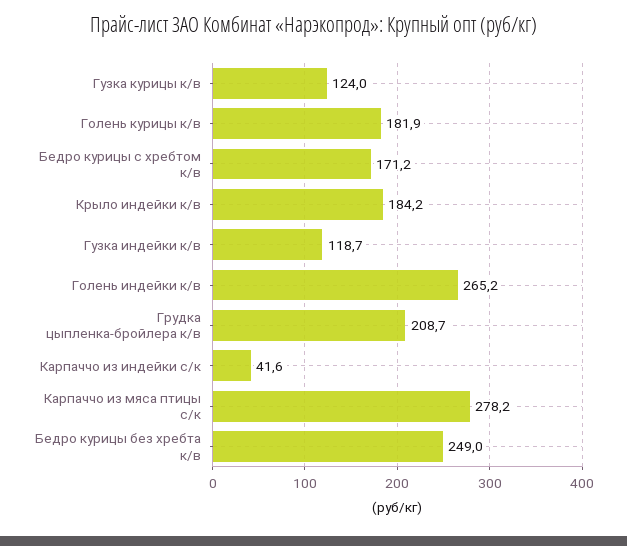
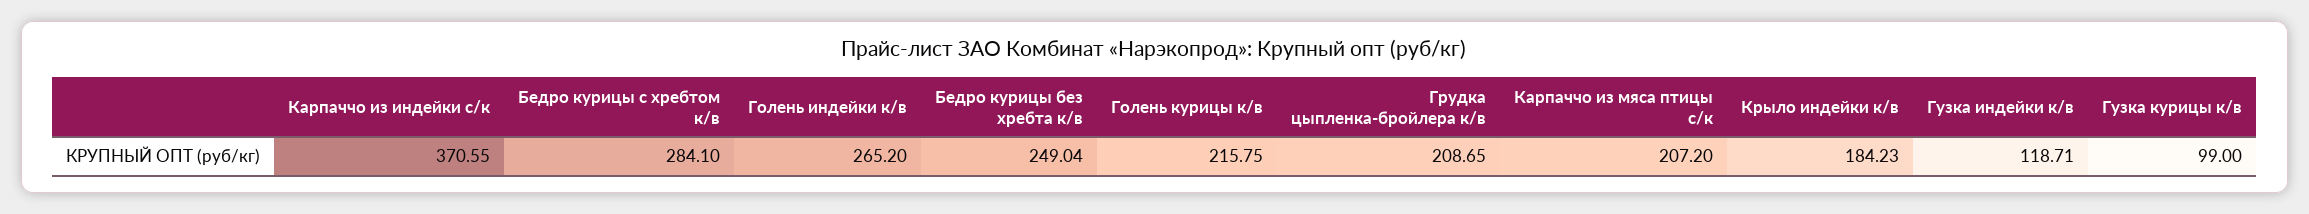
  {
-   "Гузка курицы к/в": 124,
+   "Гузка курицы к/в": 99,
-   "Голень курицы к/в": 181.9,
+   "Голень курицы к/в": 215.75,
-   "Бедро курицы с хребтом к/в": 171.2,
+   "Бедро курицы с хребтом к/в": 284.1,
    "Крыло индейки к/в": 184.23,
    "Гузка индейки к/в": 118.71,
    "Голень индейки к/в": 265.2,
    "Грудка цыпленка-бройлера к/в": 208.65,
-   "Карпаччо из индейки с/к": 41.6,
+   "Карпаччо из индейки с/к": 370.55,
-   "Карпаччо из мяса птицы с/к": 278.2,
+   "Карпаччо из мяса птицы с/к": 207.2,
    "Бедро курицы без хребта к/в": 249.04
  }

